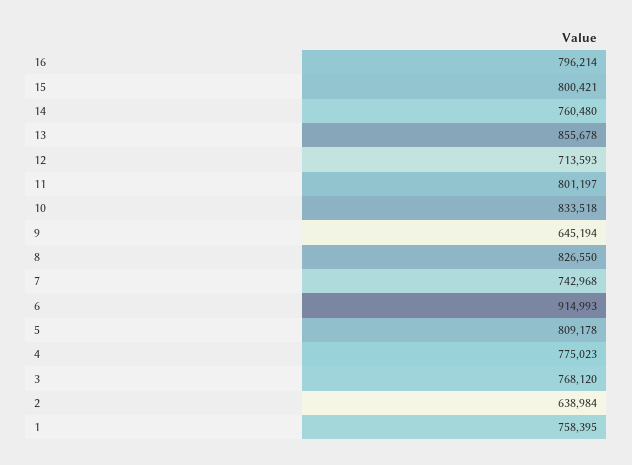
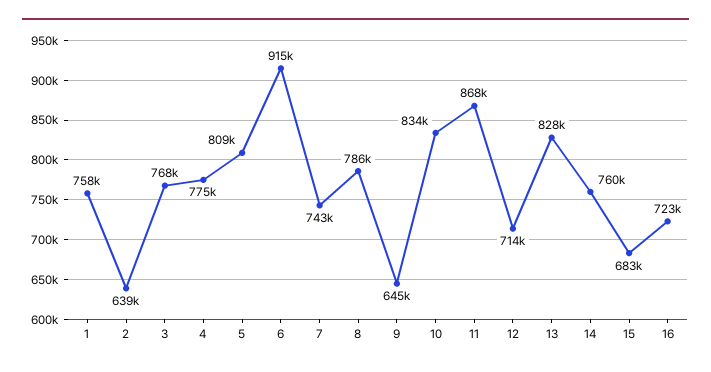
  {
-   "16": 796214,
+   "16": 723000,
-   "15": 800421,
+   "15": 683000,
    "14": 760480,
-   "13": 855678,
+   "13": 828000,
    "12": 713593,
-   "11": 801197,
+   "11": 868000,
    "10": 833518,
    "9": 645194,
-   "8": 826550,
+   "8": 786000,
    "7": 742968,
    "6": 914993,
    "5": 809178,
    "4": 775023,
    "3": 768120,
    "2": 638984,
    "1": 758395
  }

